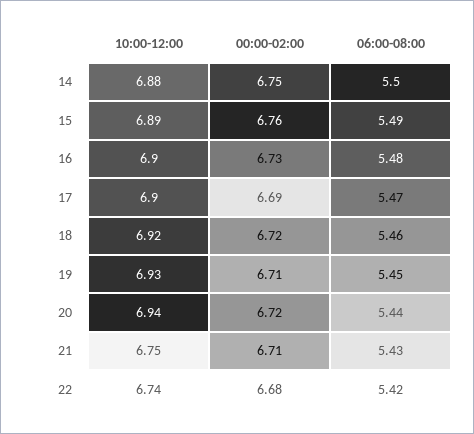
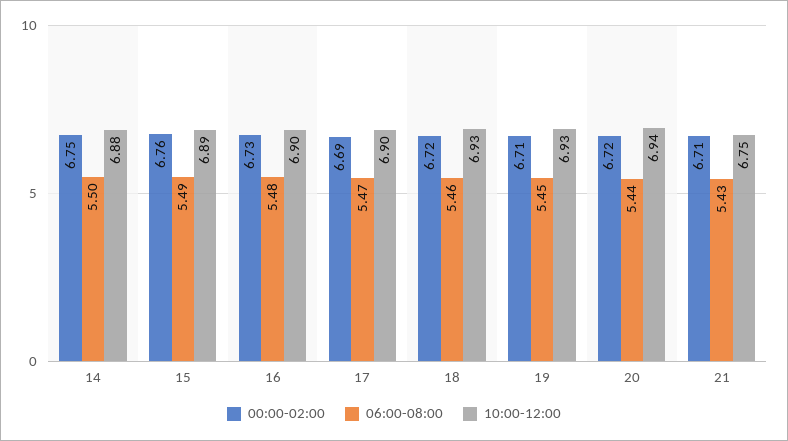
  {
    "10:00-12:00": {
      "14": 6.88,
      "15": 6.89,
      "16": 6.9,
      "17": 6.9,
-     "18": 6.92,
+     "18": 6.93,
      "19": 6.93,
      "20": 6.94,
-     "21": 6.75,
+     "21": 6.75
-     "22": 6.74
    },
    "00:00-02:00": {
      "14": 6.75,
      "15": 6.76,
      "16": 6.73,
      "17": 6.69,
      "18": 6.72,
      "19": 6.71,
      "20": 6.72,
-     "21": 6.71,
+     "21": 6.71
-     "22": 6.68
    },
    "06:00-08:00": {
      "14": 5.5,
      "15": 5.49,
      "16": 5.48,
      "17": 5.47,
      "18": 5.46,
      "19": 5.45,
      "20": 5.44,
-     "21": 5.43,
+     "21": 5.43
-     "22": 5.42
    }
  }

